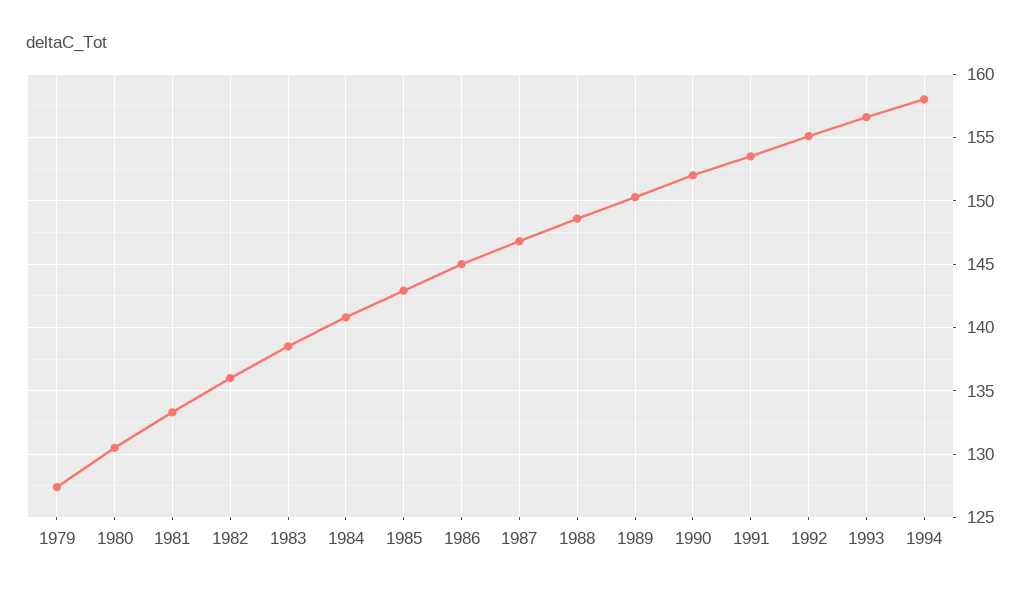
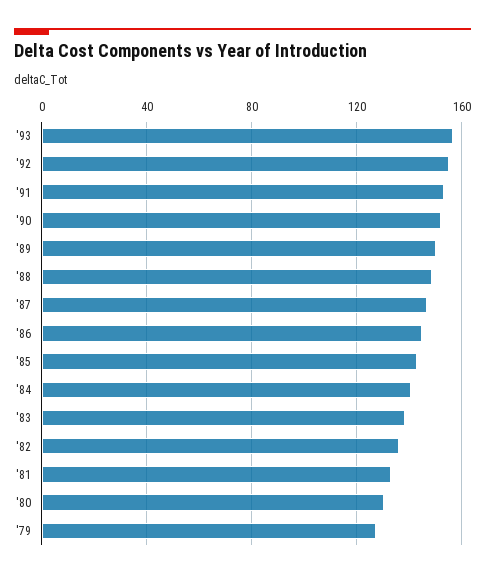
  {
    "1979": 127.5,
    "1980": 130.5,
    "1981": 133.5,
    "1982": 136,
    "1983": 138.5,
    "1984": 141,
    "1985": 143,
    "1986": 145,
    "1987": 147,
    "1988": 148.5,
    "1989": 150.5,
    "1990": 152,
    "1991": 153.5,
    "1992": 155,
-   "1993": 156.5,
+   "1993": 156.5
-   "1994": 158
  }

